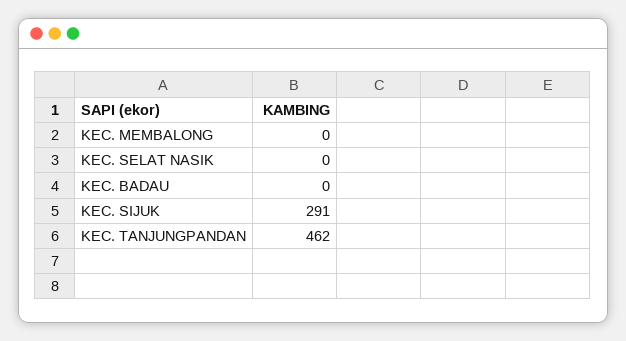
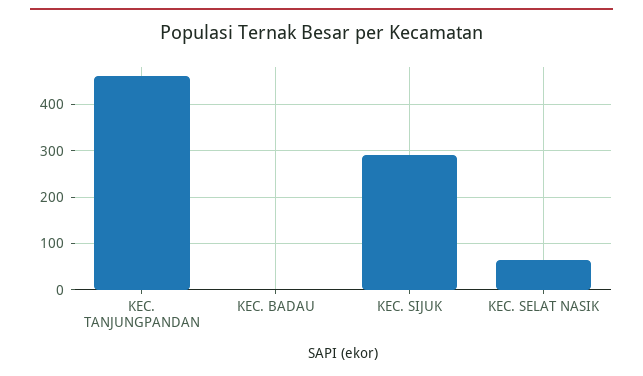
  {
-   "KEC. MEMBALONG": 0,
-   "KEC. SELAT NASIK": 0,
+   "KEC. SELAT NASIK": 60,
    "KEC. BADAU": 0,
    "KEC. SIJUK": 291,
    "KEC. TANJUNGPANDAN": 462
  }

